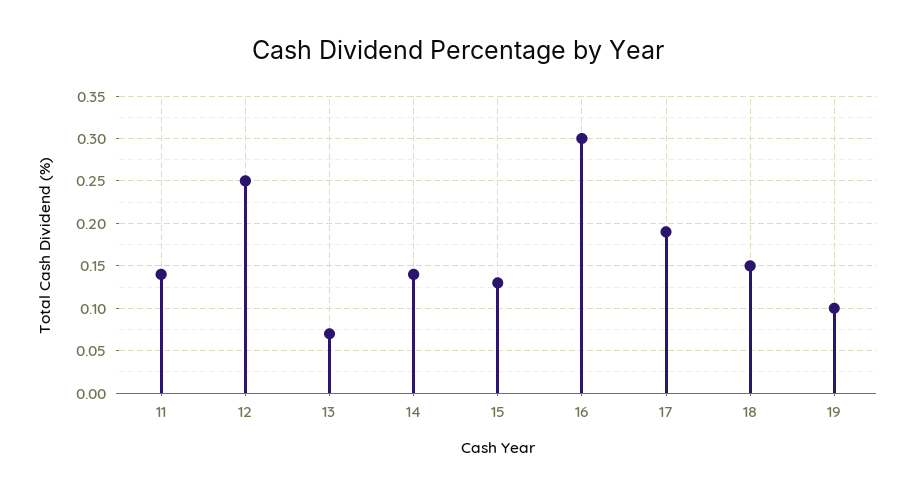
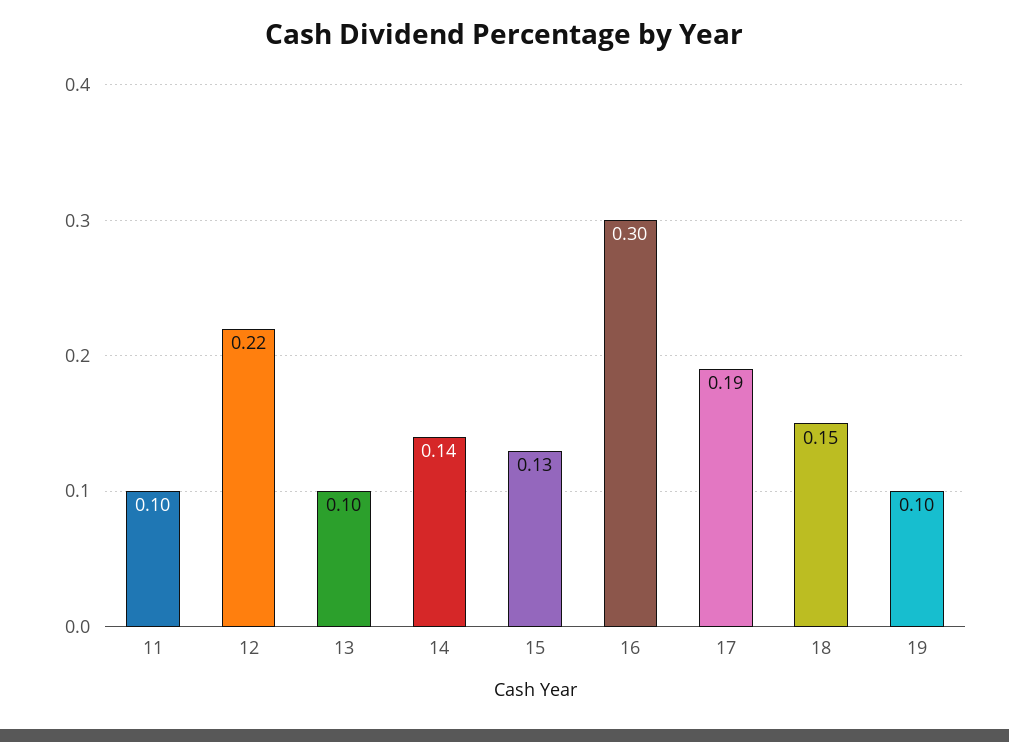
  {
-   "11": 0.14,
+   "11": 0.1,
-   "12": 0.25,
+   "12": 0.22,
-   "13": 0.07,
+   "13": 0.1,
    "14": 0.14,
    "15": 0.13,
    "16": 0.3,
    "17": 0.19,
    "18": 0.15,
    "19": 0.1
  }

